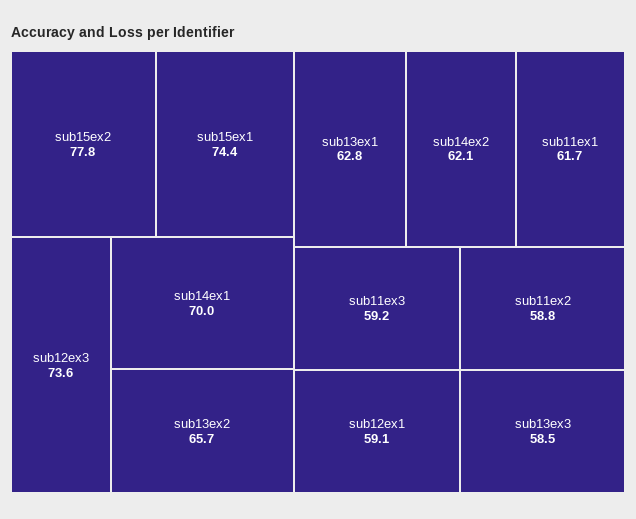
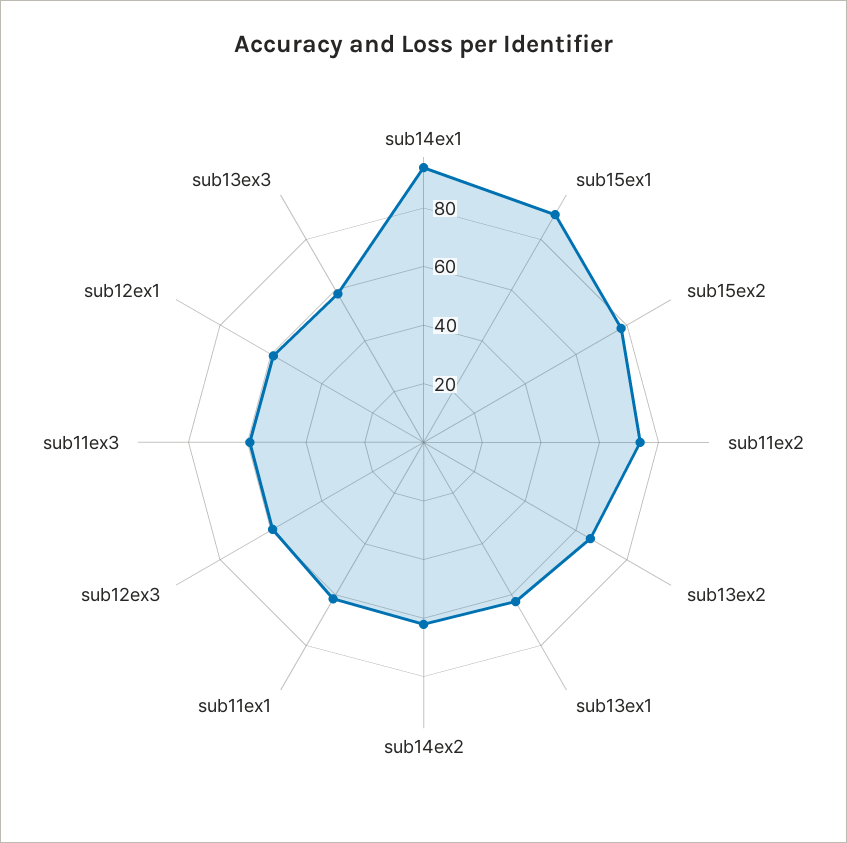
  {
    "sub15ex2": 77.8,
-   "sub15ex1": 74.4,
+   "sub15ex1": 90,
-   "sub12ex3": 73.6,
+   "sub12ex3": 60,
-   "sub14ex1": 70,
+   "sub14ex1": 95,
    "sub13ex2": 65.7,
    "sub13ex1": 62.8,
    "sub14ex2": 62.1,
    "sub11ex1": 61.7,
    "sub11ex3": 59.2,
    "sub12ex1": 59.1,
-   "sub11ex2": 58.8,
+   "sub11ex2": 75,
    "sub13ex3": 58.5
  }

